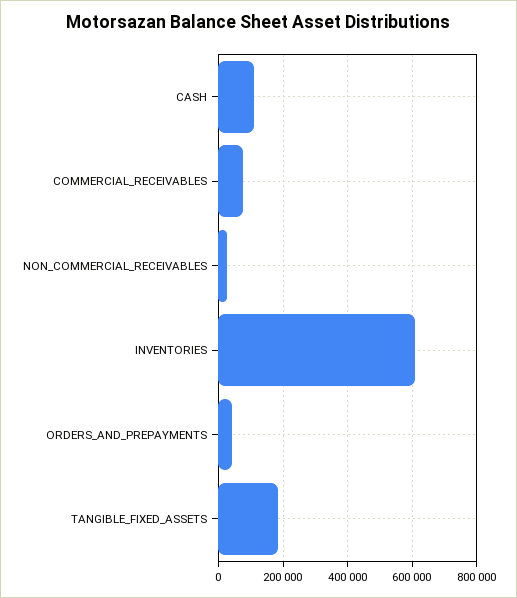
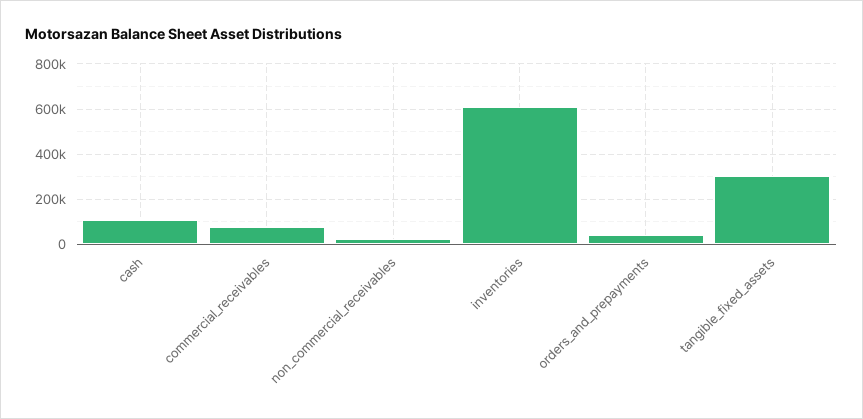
  {
    "CASH": 120000,
    "COMMERCIAL_RECEIVABLES": 80000,
    "NON_COMMERCIAL_RECEIVABLES": 20000,
    "INVENTORIES": 600000,
    "ORDERS_AND_PREPAYMENTS": 40000,
-   "TANGIBLE_FIXED_ASSETS": 180000
+   "TANGIBLE_FIXED_ASSETS": 300000
  }

